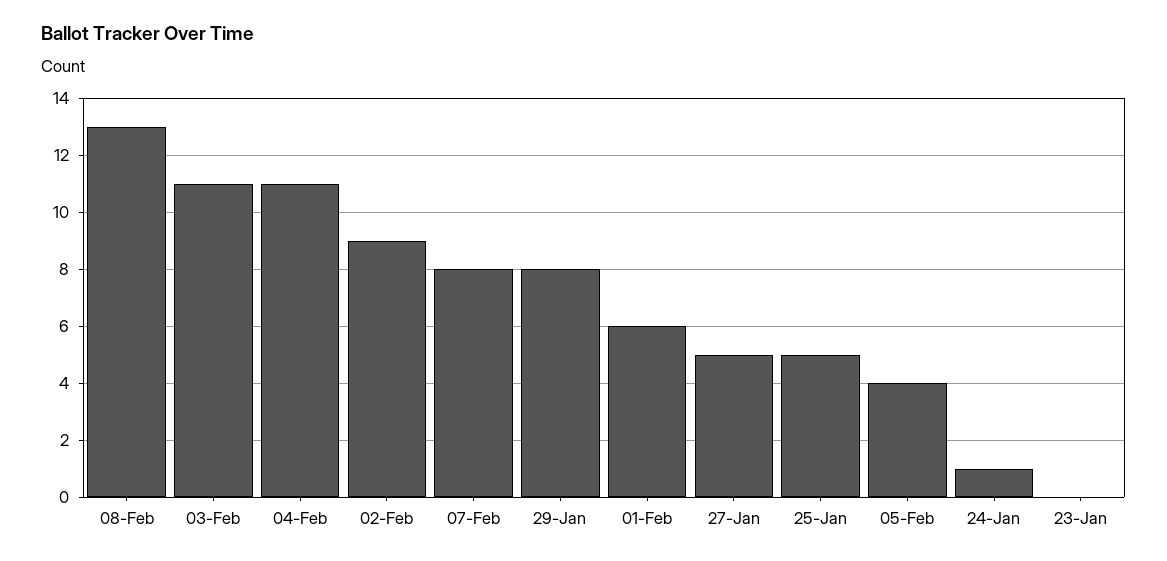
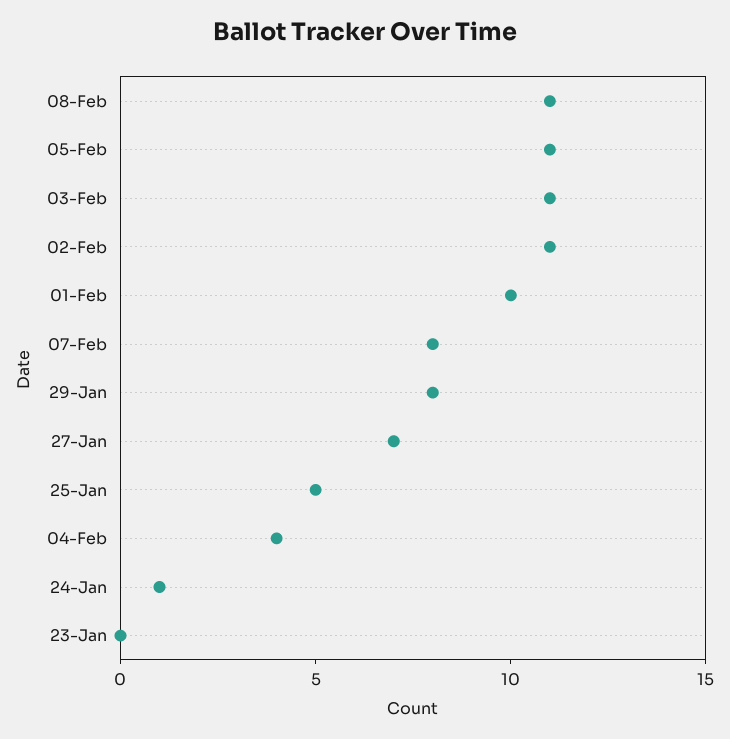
  {
-   "08-Feb": 13,
+   "08-Feb": 11,
    "03-Feb": 11,
-   "04-Feb": 11,
+   "04-Feb": 4,
-   "02-Feb": 9,
+   "02-Feb": 11,
    "07-Feb": 8,
    "29-Jan": 8,
-   "01-Feb": 6,
+   "01-Feb": 10,
-   "27-Jan": 5,
+   "27-Jan": 7,
    "25-Jan": 5,
-   "05-Feb": 4,
+   "05-Feb": 11,
    "24-Jan": 1,
    "23-Jan": 0
  }

